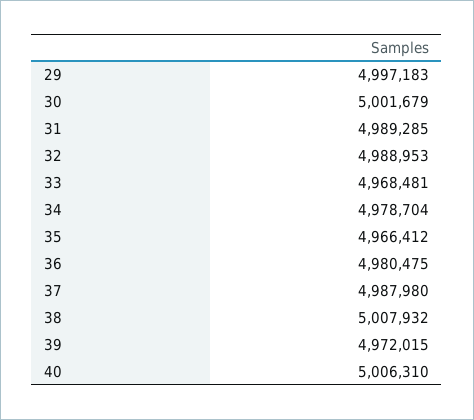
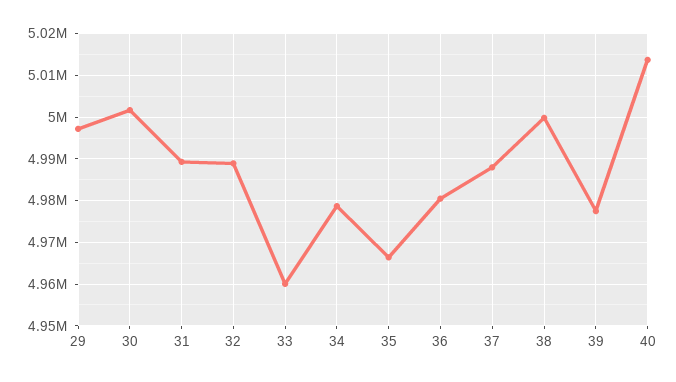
  {
    "29": 4997183,
    "30": 5001679,
    "31": 4989285,
    "32": 4988953,
-   "33": 4968481,
+   "33": 4960000,
    "34": 4978704,
    "35": 4966412,
    "36": 4980475,
    "37": 4987980,
-   "38": 5007932,
+   "38": 5000000,
-   "39": 4972015,
+   "39": 4978000,
-   "40": 5006310
+   "40": 5014000
  }

